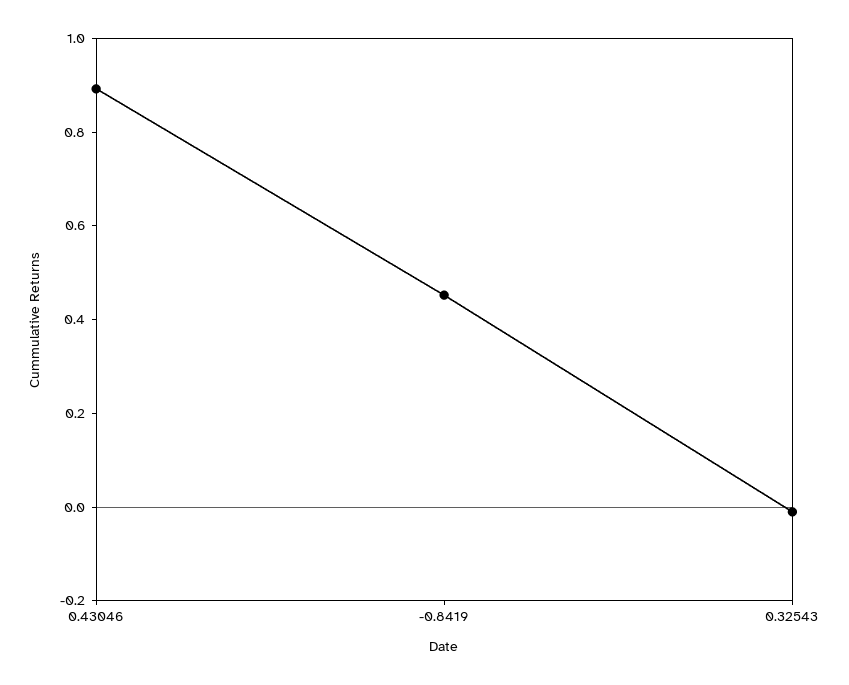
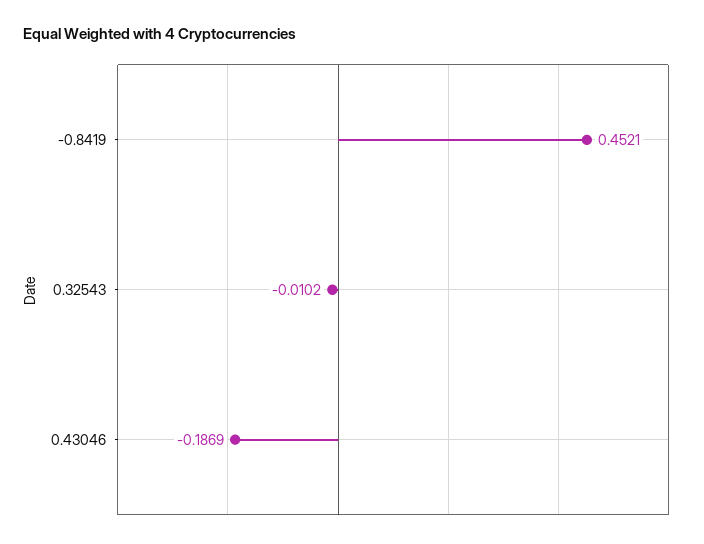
  {
-   "0.43046": 0.9,
+   "0.43046": -0.1869,
    "-0.8419": 0.4521,
    "0.32543": -0.0102
  }

